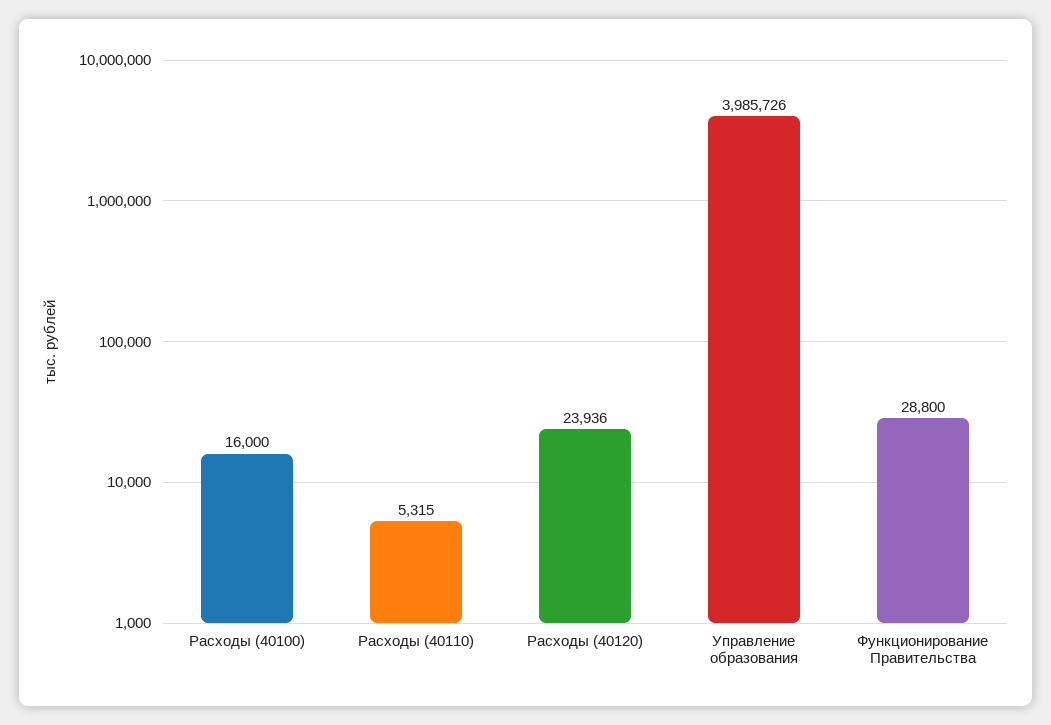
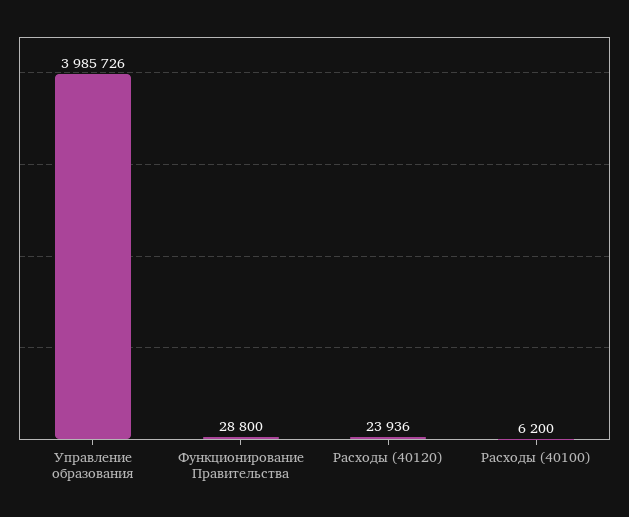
  {
-   "Расходы (40100)": 16000,
+   "Расходы (40100)": 6200,
-   "Расходы (40110)": 5315,
    "Расходы (40120)": 23936,
    "Управление образования": 3985726,
    "Функционирование Правительства": 28800
  }

